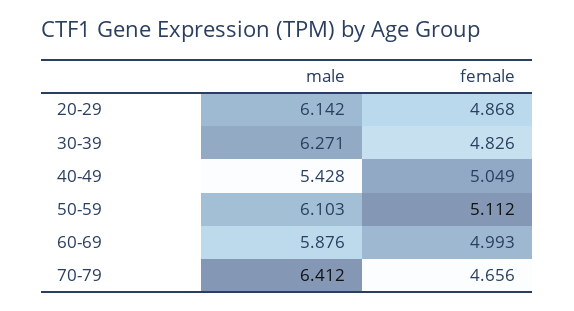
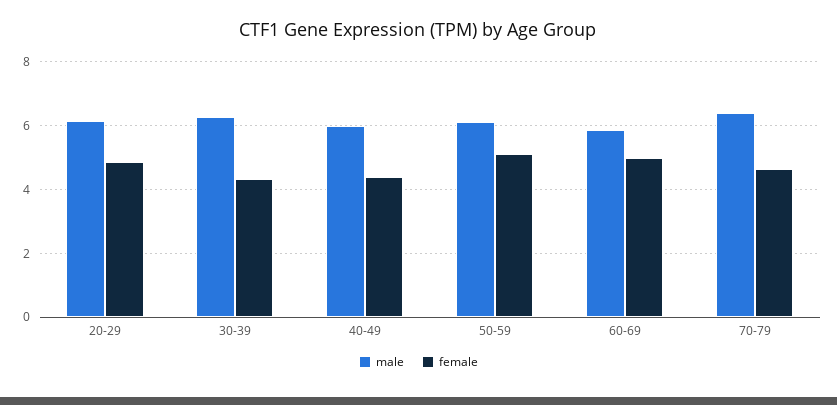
  {
    "male": {
      "20-29": 6.142,
      "30-39": 6.271,
-     "40-49": 5.428,
+     "40-49": 6,
      "50-59": 6.103,
      "60-69": 5.876,
      "70-79": 6.412
    },
    "female": {
      "20-29": 4.868,
-     "30-39": 4.826,
+     "30-39": 4.4,
-     "40-49": 5.049,
+     "40-49": 4.4,
      "50-59": 5.112,
      "60-69": 4.993,
      "70-79": 4.656
    }
  }

